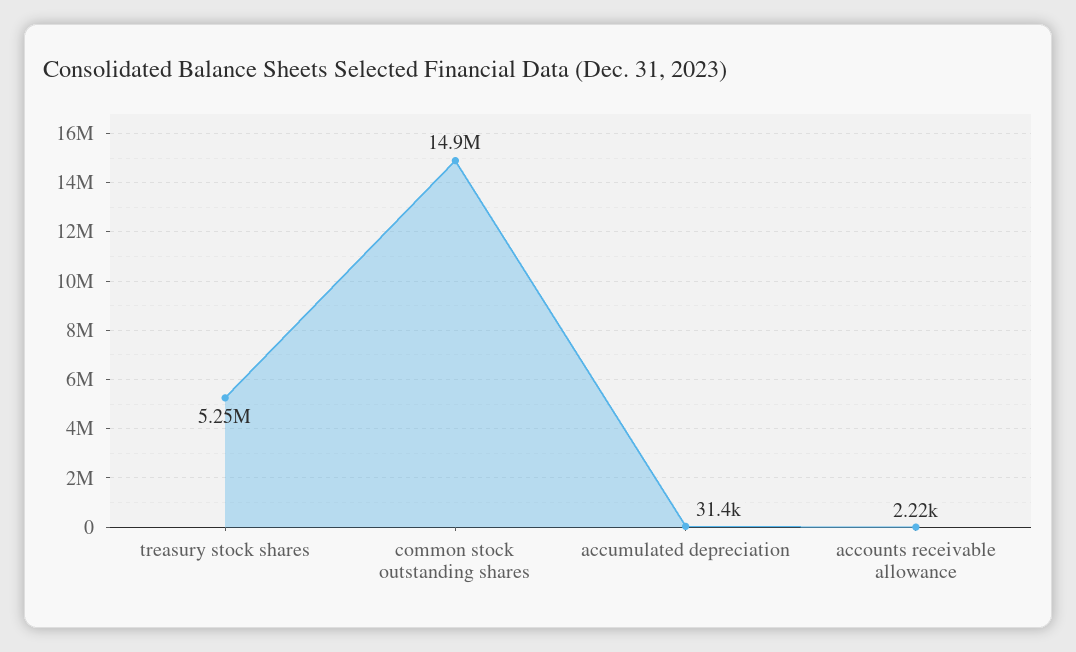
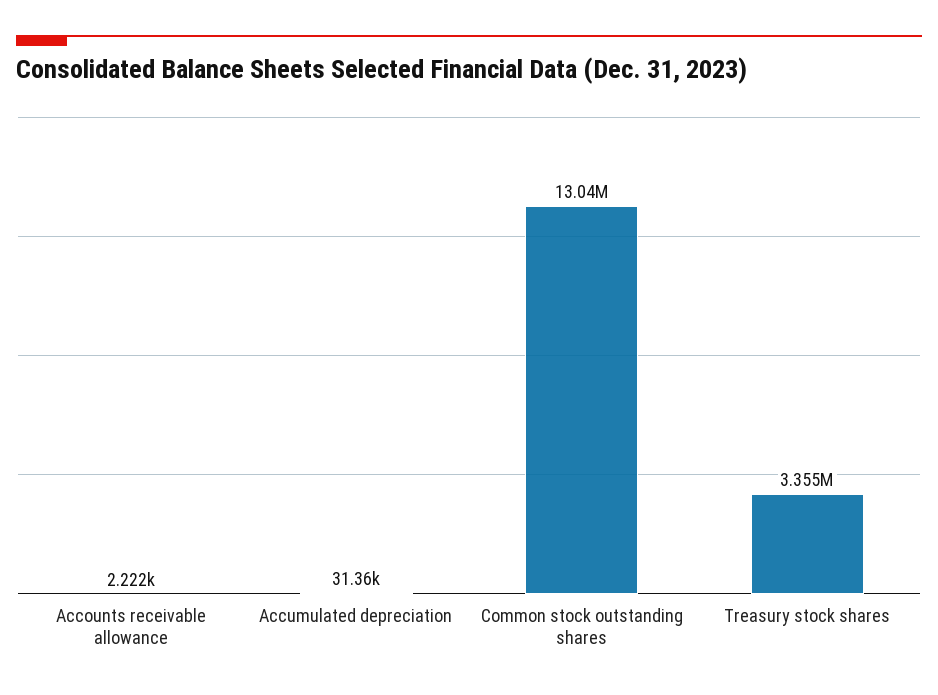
  {
-   "treasury stock shares": 5250000,
+   "treasury stock shares": 3355000,
-   "common stock outstanding shares": 14900000,
+   "common stock outstanding shares": 13040000,
    "accumulated depreciation": 31360,
    "accounts receivable allowance": 2222
  }

